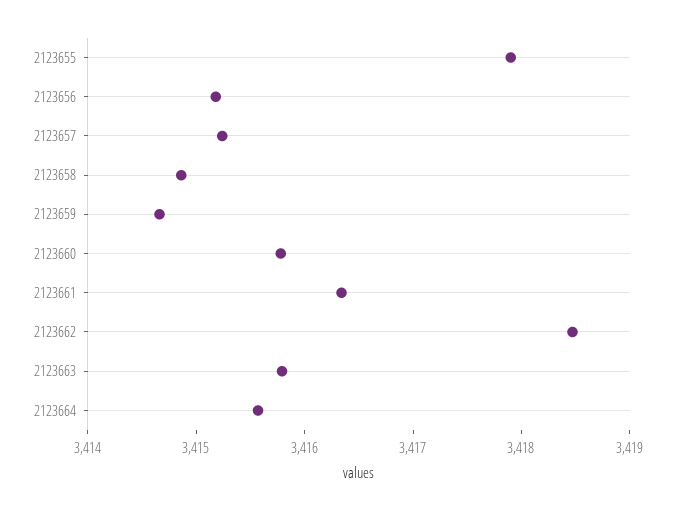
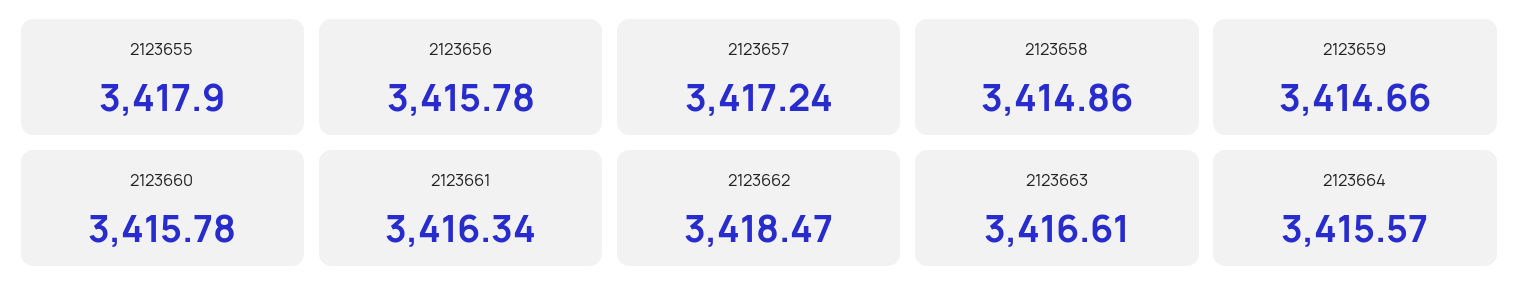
  {
    "2123655": 3417.9,
-   "2123656": 3415.2,
+   "2123656": 3415.78,
-   "2123657": 3415.2,
+   "2123657": 3417.24,
    "2123658": 3414.86,
    "2123659": 3414.66,
    "2123660": 3415.78,
    "2123661": 3416.34,
    "2123662": 3418.47,
-   "2123663": 3415.8,
+   "2123663": 3416.61,
    "2123664": 3415.57
  }

